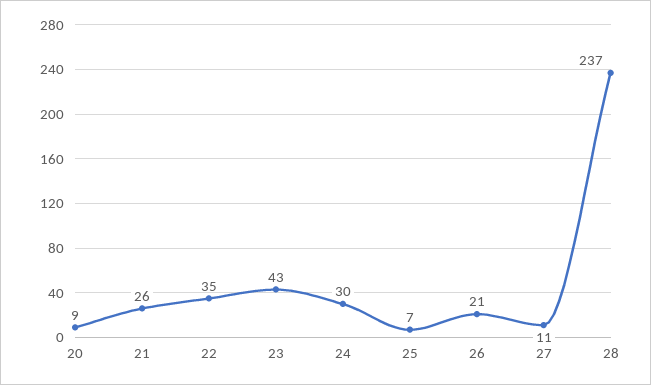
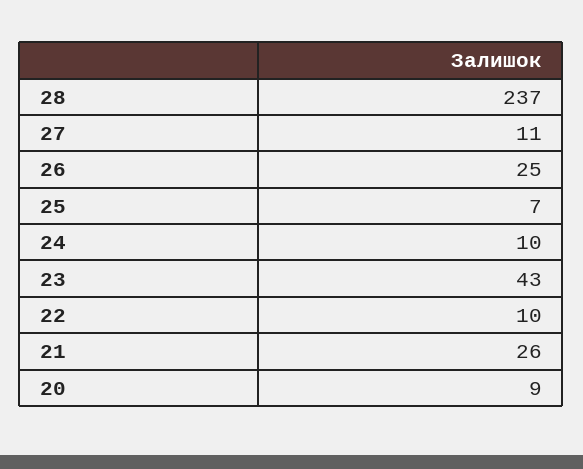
  {
    "20": 9,
    "21": 26,
-   "22": 35,
+   "22": 10,
    "23": 43,
-   "24": 30,
+   "24": 10,
    "25": 7,
-   "26": 21,
+   "26": 25,
    "27": 11,
    "28": 237
  }

